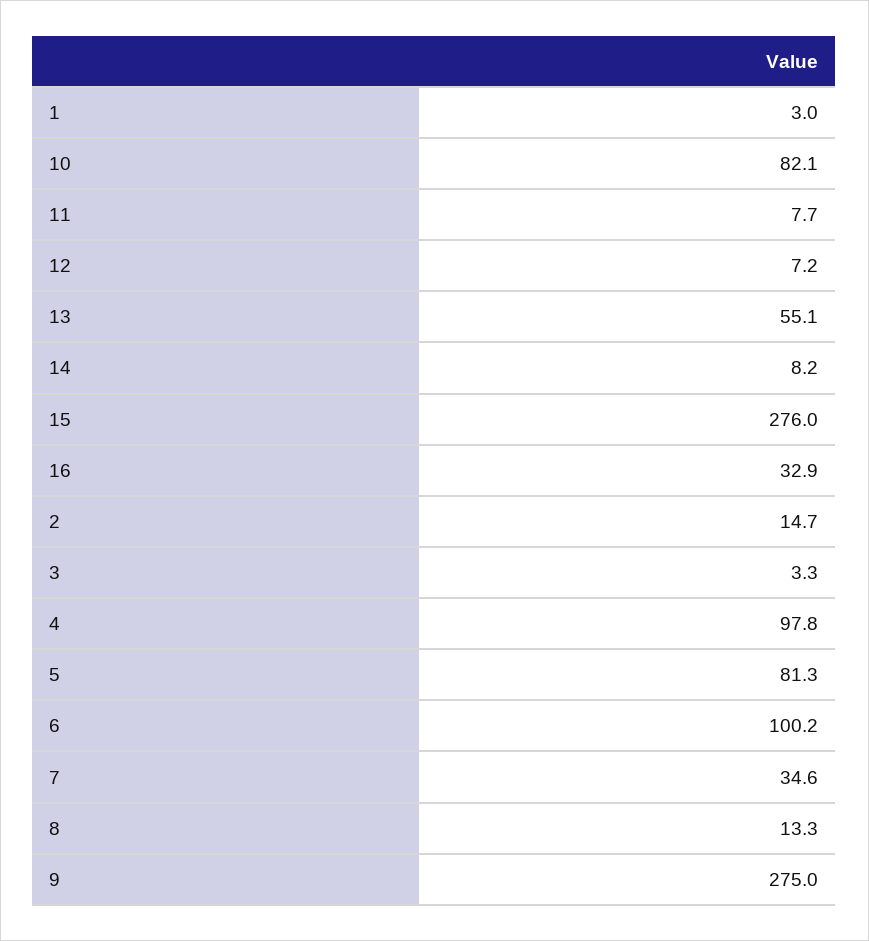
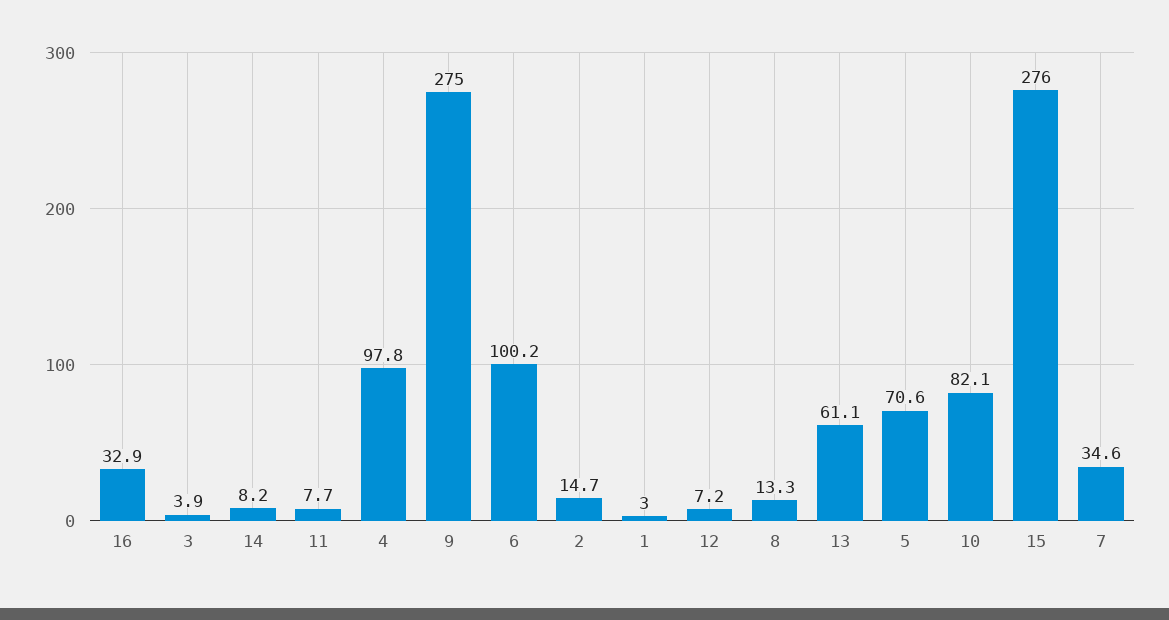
  {
    "1": 3,
    "10": 82.1,
    "11": 7.7,
    "12": 7.2,
-   "13": 55.1,
+   "13": 61.1,
    "14": 8.2,
    "15": 276,
    "16": 32.9,
    "2": 14.7,
-   "3": 3.3,
+   "3": 3.9,
    "4": 97.8,
-   "5": 81.3,
+   "5": 70.6,
    "6": 100.2,
    "7": 34.6,
    "8": 13.3,
    "9": 275
  }

